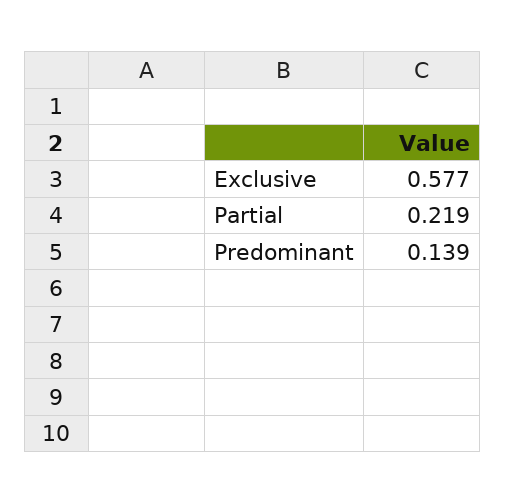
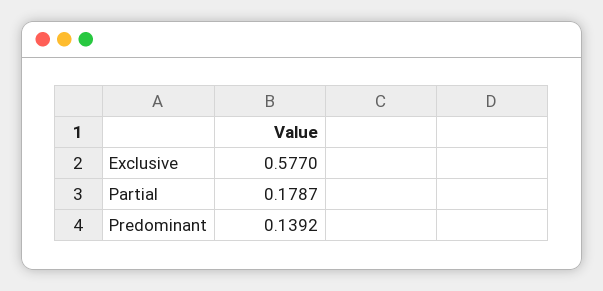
  {
    "Exclusive": 0.577,
-   "Partial": 0.219,
+   "Partial": 0.1787,
    "Predominant": 0.1392
  }

